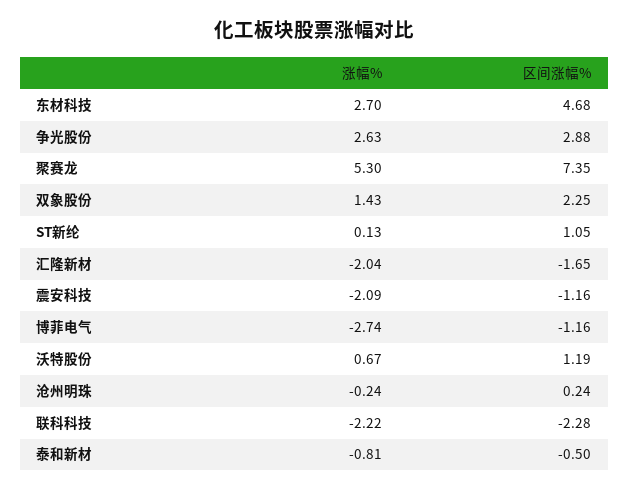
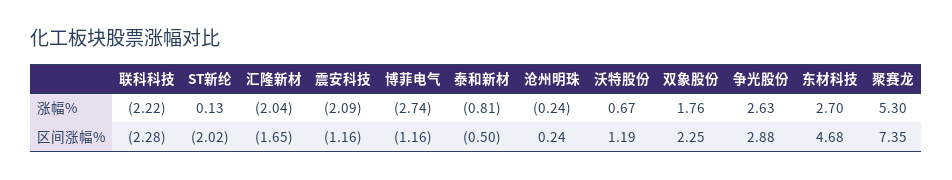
  {
    "涨幅%": {
      "东材科技": 2.7,
      "争光股份": 2.63,
      "聚赛龙": 5.3,
-     "双象股份": 1.43,
+     "双象股份": 1.76,
      "ST新纶": 0.13,
      "汇隆新材": -2.04,
      "震安科技": -2.09,
      "博菲电气": -2.74,
      "沃特股份": 0.67,
      "沧州明珠": -0.24,
      "联科科技": -2.22,
      "泰和新材": -0.81
    },
    "区间涨幅%": {
      "东材科技": 4.68,
      "争光股份": 2.88,
      "聚赛龙": 7.35,
      "双象股份": 2.25,
-     "ST新纶": 1.05,
+     "ST新纶": -2.02,
      "汇隆新材": -1.65,
      "震安科技": -1.16,
      "博菲电气": -1.16,
      "沃特股份": 1.19,
      "沧州明珠": 0.24,
      "联科科技": -2.28,
      "泰和新材": -0.5
    }
  }

